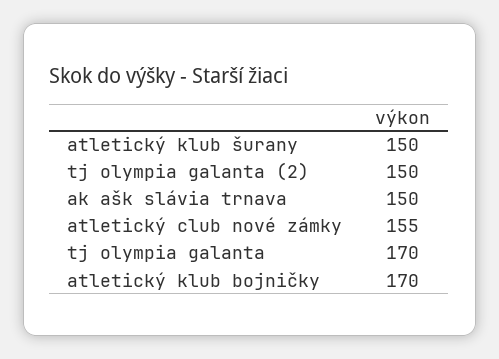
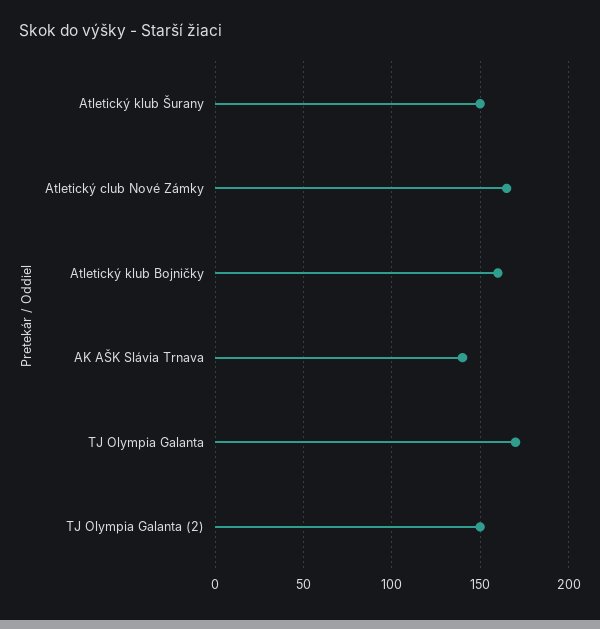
  {
    "atletický klub šurany": 150,
    "tj olympia galanta (2)": 150,
-   "ak ašk slávia trnava": 150,
+   "ak ašk slávia trnava": 140,
-   "atletický club nové zámky": 155,
+   "atletický club nové zámky": 165,
    "tj olympia galanta": 170,
-   "atletický klub bojničky": 170
+   "atletický klub bojničky": 160
  }

